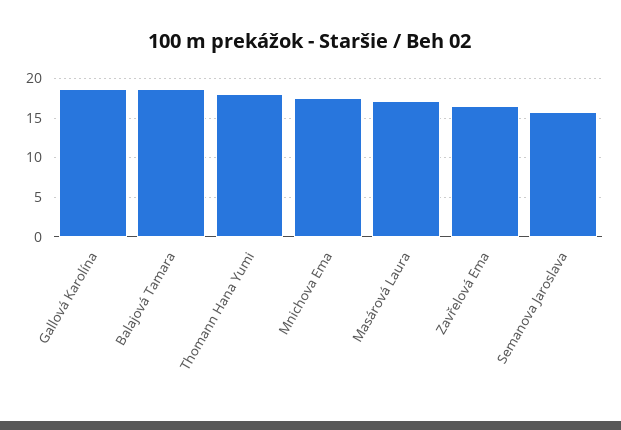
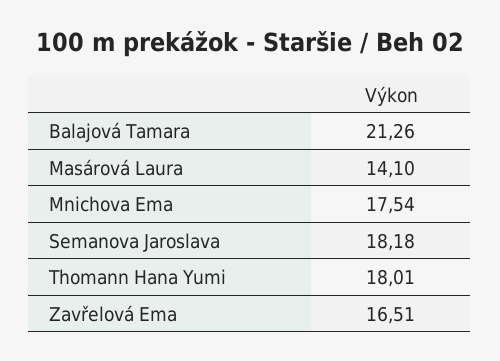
  {
-   "Gallová Karolína": 19,
-   "Balajová Tamara": 19,
+   "Balajová Tamara": 21.26,
    "Thomann Hana Yumi": 18.01,
    "Mnichova Ema": 17.54,
-   "Masárová Laura": 17,
+   "Masárová Laura": 14.1,
    "Zavřelová Ema": 16.51,
-   "Semanova Jaroslava": 16
+   "Semanova Jaroslava": 18.18
  }

